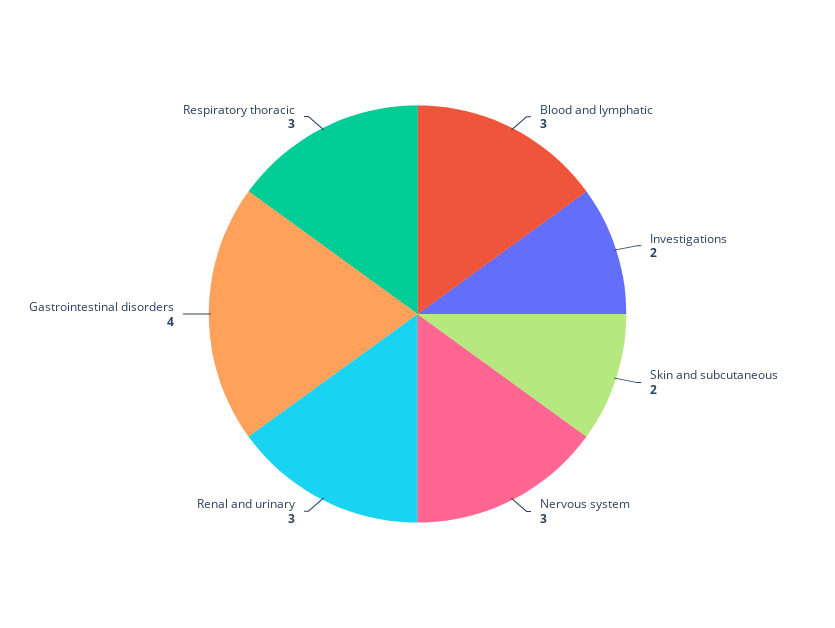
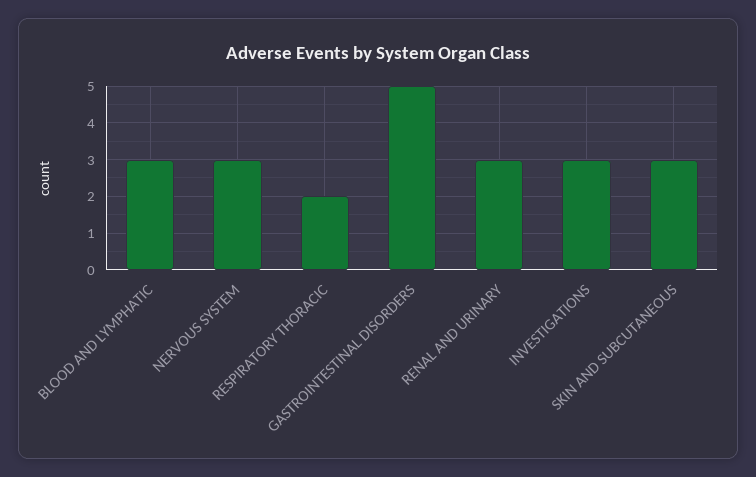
  {
    "Blood and lymphatic": 3,
-   "Investigations": 2,
+   "Investigations": 3,
-   "Skin and subcutaneous": 2,
+   "Skin and subcutaneous": 3,
    "Nervous system": 3,
    "Renal and urinary": 3,
-   "Gastrointestinal disorders": 4,
+   "Gastrointestinal disorders": 5,
-   "Respiratory thoracic": 3
+   "Respiratory thoracic": 2
  }

